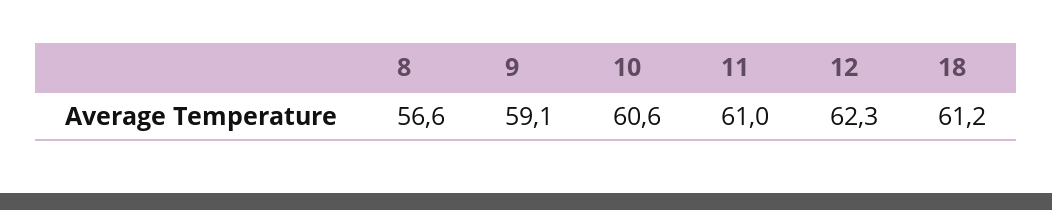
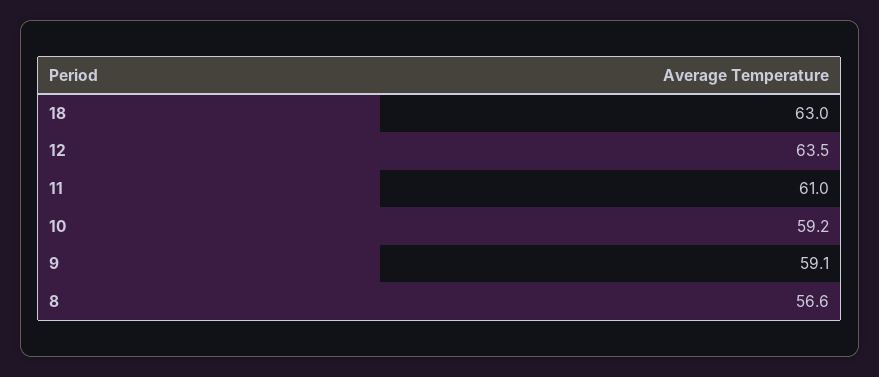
  {
    "8": 56.6,
    "9": 59.1,
-   "10": 60.6,
+   "10": 59.2,
    "11": 61,
-   "12": 62.3,
+   "12": 63.5,
-   "18": 61.2
+   "18": 63
  }

